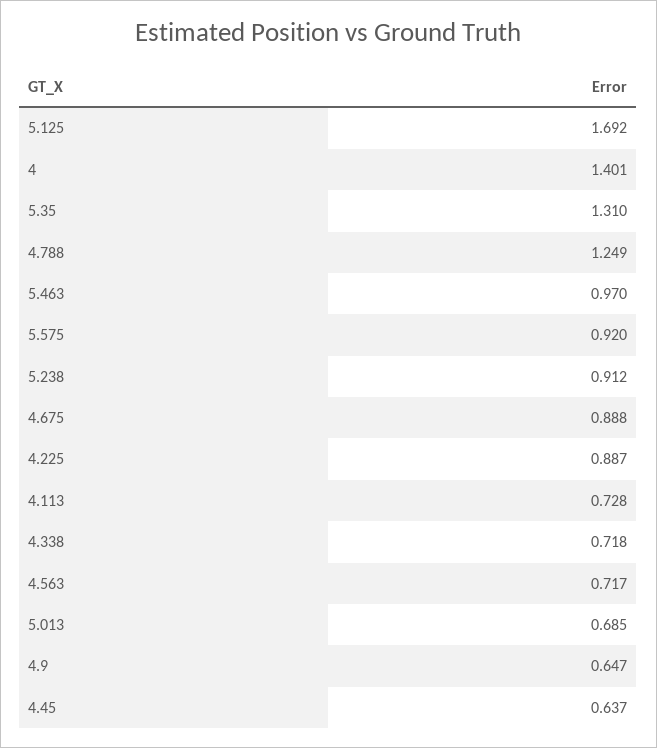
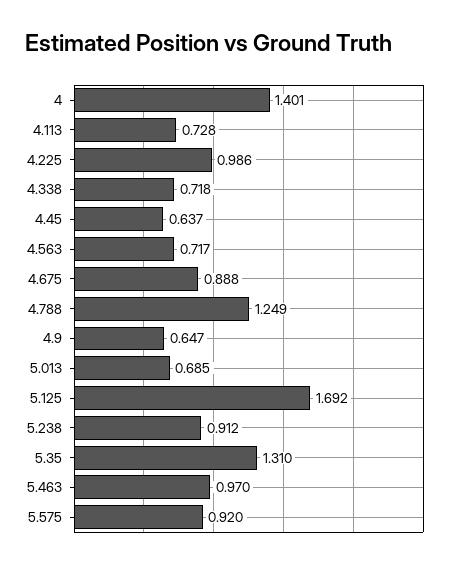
  {
    "5.125": 1.692,
    "4": 1.401,
    "5.35": 1.31,
    "4.788": 1.249,
    "5.463": 0.97,
    "5.575": 0.92,
    "5.238": 0.912,
    "4.675": 0.888,
-   "4.225": 0.887,
+   "4.225": 0.986,
    "4.113": 0.728,
    "4.338": 0.718,
    "4.563": 0.717,
    "5.013": 0.685,
    "4.9": 0.647,
    "4.45": 0.637
  }

